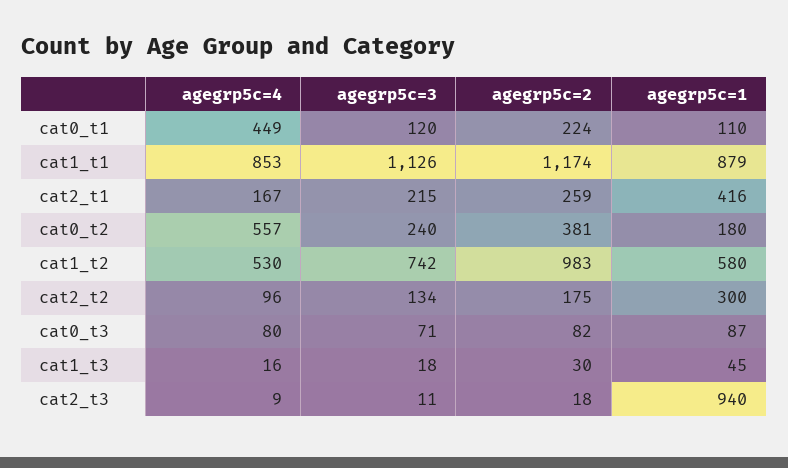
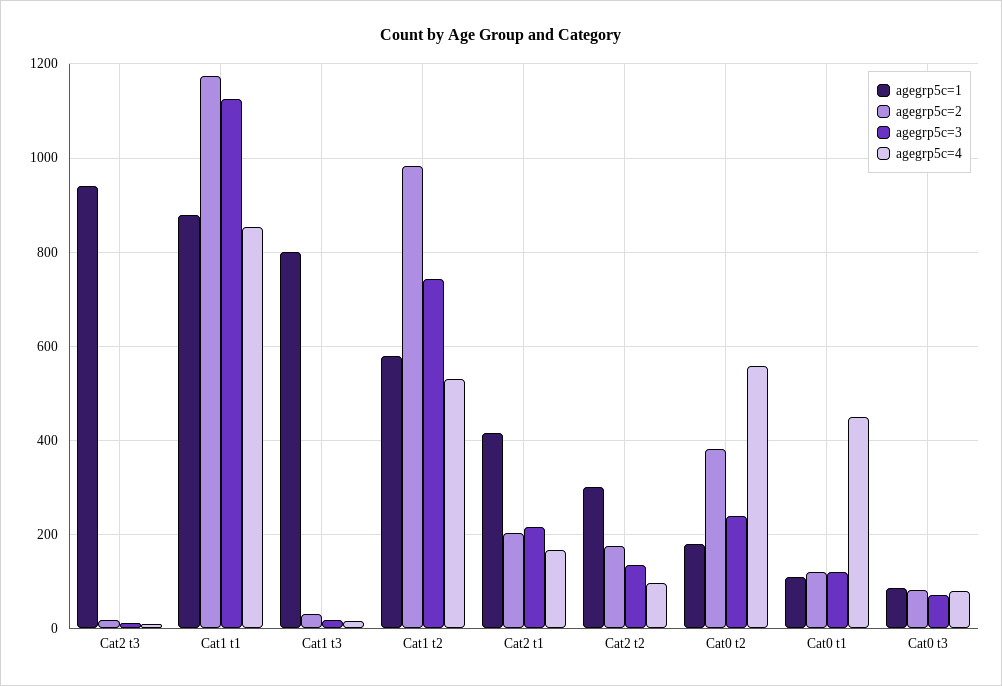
  {
    "agegrp5c=4": {
      "cat0_t1": 449,
      "cat1_t1": 853,
      "cat2_t1": 167,
      "cat0_t2": 557,
      "cat1_t2": 530,
      "cat2_t2": 96,
      "cat0_t3": 80,
      "cat1_t3": 16,
      "cat2_t3": 9
    },
    "agegrp5c=3": {
      "cat0_t1": 120,
      "cat1_t1": 1126,
      "cat2_t1": 215,
      "cat0_t2": 240,
      "cat1_t2": 742,
      "cat2_t2": 134,
      "cat0_t3": 71,
      "cat1_t3": 18,
      "cat2_t3": 11
    },
    "agegrp5c=2": {
-     "cat0_t1": 224,
+     "cat0_t1": 120,
      "cat1_t1": 1174,
-     "cat2_t1": 259,
+     "cat2_t1": 200,
      "cat0_t2": 381,
      "cat1_t2": 983,
      "cat2_t2": 175,
      "cat0_t3": 82,
      "cat1_t3": 30,
      "cat2_t3": 18
    },
    "agegrp5c=1": {
      "cat0_t1": 110,
      "cat1_t1": 879,
      "cat2_t1": 416,
      "cat0_t2": 180,
      "cat1_t2": 580,
      "cat2_t2": 300,
      "cat0_t3": 87,
-     "cat1_t3": 45,
+     "cat1_t3": 800,
      "cat2_t3": 940
    }
  }

